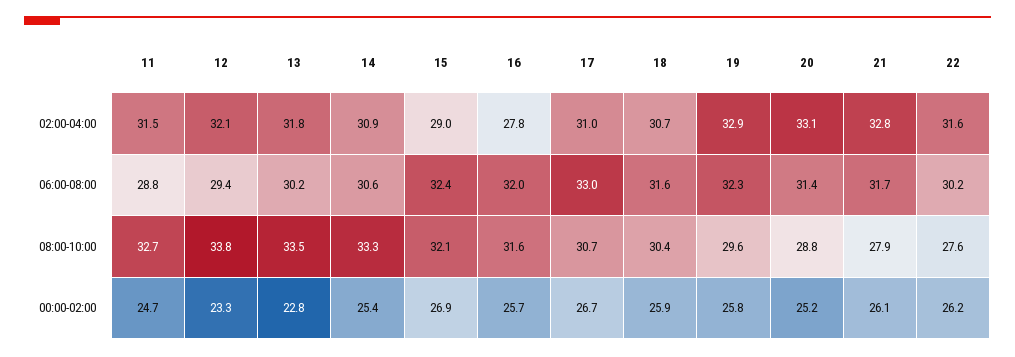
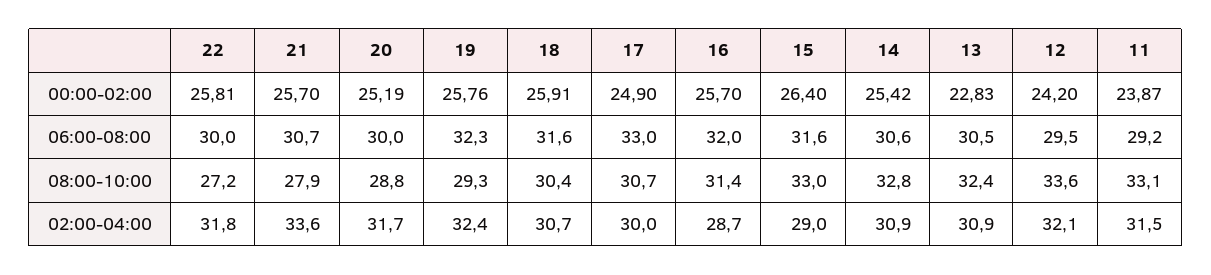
  {
    "11": {
      "02:00-04:00": 31.5,
-     "06:00-08:00": 28.8,
+     "06:00-08:00": 29.2,
-     "08:00-10:00": 32.7,
+     "08:00-10:00": 33.1,
-     "00:00-02:00": 24.7
+     "00:00-02:00": 23.87
    },
    "12": {
      "02:00-04:00": 32.1,
-     "06:00-08:00": 29.4,
+     "06:00-08:00": 29.5,
-     "08:00-10:00": 33.8,
+     "08:00-10:00": 33.6,
-     "00:00-02:00": 23.3
+     "00:00-02:00": 24.2
    },
    "13": {
-     "02:00-04:00": 31.8,
+     "02:00-04:00": 30.9,
-     "06:00-08:00": 30.2,
+     "06:00-08:00": 30.5,
-     "08:00-10:00": 33.5,
+     "08:00-10:00": 32.4,
      "00:00-02:00": 22.83
    },
    "14": {
      "02:00-04:00": 30.9,
      "06:00-08:00": 30.6,
-     "08:00-10:00": 33.3,
+     "08:00-10:00": 32.8,
      "00:00-02:00": 25.42
    },
    "15": {
      "02:00-04:00": 29,
-     "06:00-08:00": 32.4,
+     "06:00-08:00": 31.6,
-     "08:00-10:00": 32.1,
+     "08:00-10:00": 33,
-     "00:00-02:00": 26.9
+     "00:00-02:00": 26.4
    },
    "16": {
-     "02:00-04:00": 27.8,
+     "02:00-04:00": 28.7,
      "06:00-08:00": 32,
-     "08:00-10:00": 31.6,
+     "08:00-10:00": 31.4,
      "00:00-02:00": 25.7
    },
    "17": {
-     "02:00-04:00": 31,
+     "02:00-04:00": 30,
      "06:00-08:00": 33,
      "08:00-10:00": 30.7,
-     "00:00-02:00": 26.7
+     "00:00-02:00": 24.9
    },
    "18": {
      "02:00-04:00": 30.7,
      "06:00-08:00": 31.6,
      "08:00-10:00": 30.4,
      "00:00-02:00": 25.91
    },
    "19": {
-     "02:00-04:00": 32.9,
+     "02:00-04:00": 32.4,
      "06:00-08:00": 32.3,
-     "08:00-10:00": 29.6,
+     "08:00-10:00": 29.3,
      "00:00-02:00": 25.76
    },
    "20": {
-     "02:00-04:00": 33.1,
+     "02:00-04:00": 31.7,
-     "06:00-08:00": 31.4,
+     "06:00-08:00": 30,
      "08:00-10:00": 28.8,
      "00:00-02:00": 25.19
    },
    "21": {
-     "02:00-04:00": 32.8,
+     "02:00-04:00": 33.6,
-     "06:00-08:00": 31.7,
+     "06:00-08:00": 30.7,
      "08:00-10:00": 27.9,
-     "00:00-02:00": 26.1
+     "00:00-02:00": 25.7
    },
    "22": {
-     "02:00-04:00": 31.6,
+     "02:00-04:00": 31.8,
-     "06:00-08:00": 30.2,
+     "06:00-08:00": 30,
-     "08:00-10:00": 27.6,
+     "08:00-10:00": 27.2,
-     "00:00-02:00": 26.2
+     "00:00-02:00": 25.81
    }
  }

